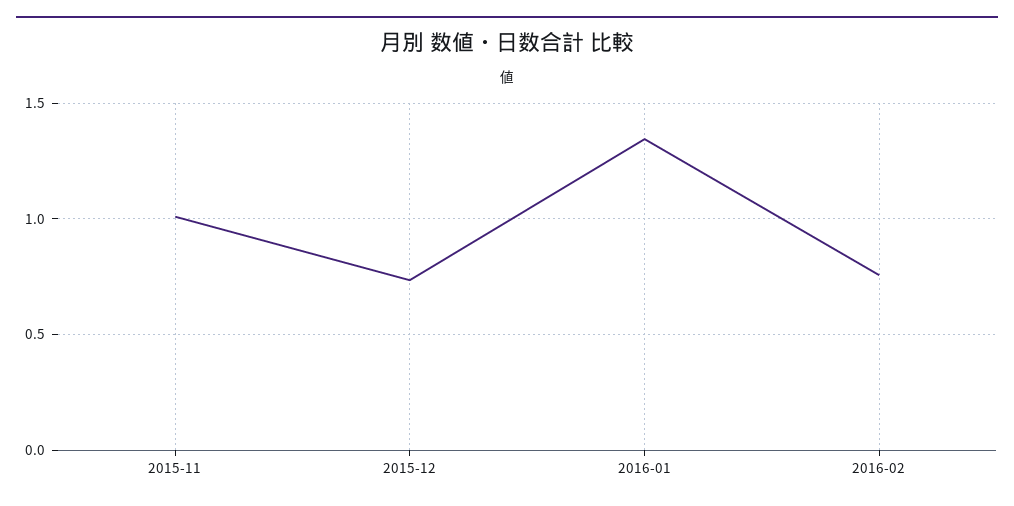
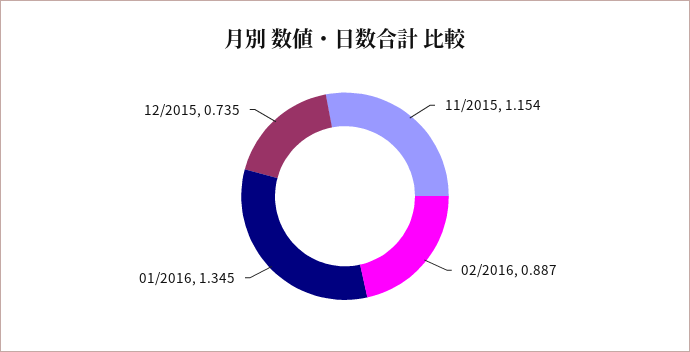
  {
-   "2015-11": 1,
+   "2015-11": 1.154,
    "2015-12": 0.735,
    "2016-01": 1.345,
-   "2016-02": 0.75
+   "2016-02": 0.887
  }

